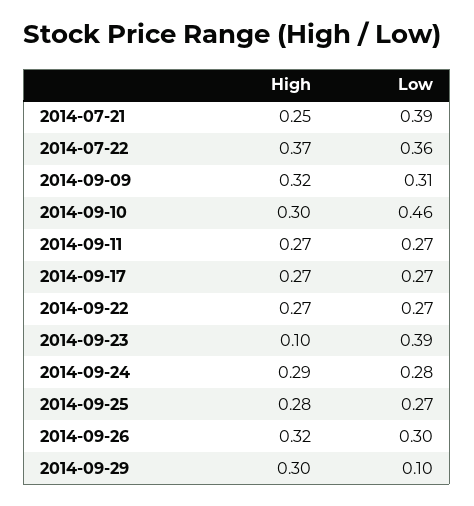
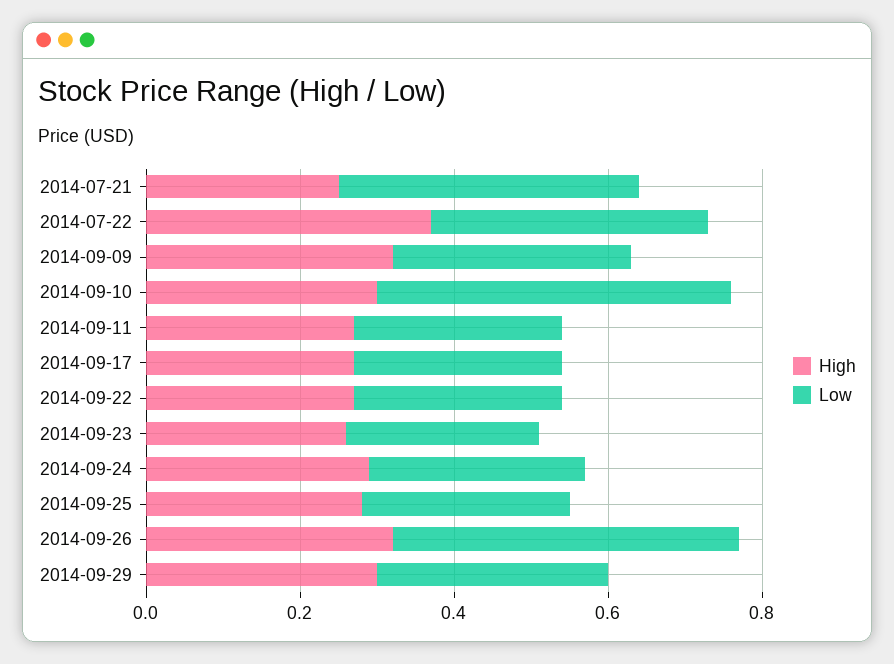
  {
    "High": {
      "2014-07-21": 0.25,
      "2014-07-22": 0.37,
      "2014-09-09": 0.32,
      "2014-09-10": 0.3,
      "2014-09-11": 0.27,
      "2014-09-17": 0.27,
      "2014-09-22": 0.27,
-     "2014-09-23": 0.1,
+     "2014-09-23": 0.25,
      "2014-09-24": 0.29,
      "2014-09-25": 0.28,
      "2014-09-26": 0.32,
      "2014-09-29": 0.3
    },
    "Low": {
      "2014-07-21": 0.39,
      "2014-07-22": 0.36,
      "2014-09-09": 0.31,
      "2014-09-10": 0.46,
      "2014-09-11": 0.27,
      "2014-09-17": 0.27,
      "2014-09-22": 0.27,
-     "2014-09-23": 0.39,
+     "2014-09-23": 0.25,
      "2014-09-24": 0.28,
      "2014-09-25": 0.27,
-     "2014-09-26": 0.3,
+     "2014-09-26": 0.45,
-     "2014-09-29": 0.1
+     "2014-09-29": 0.3
    }
  }

